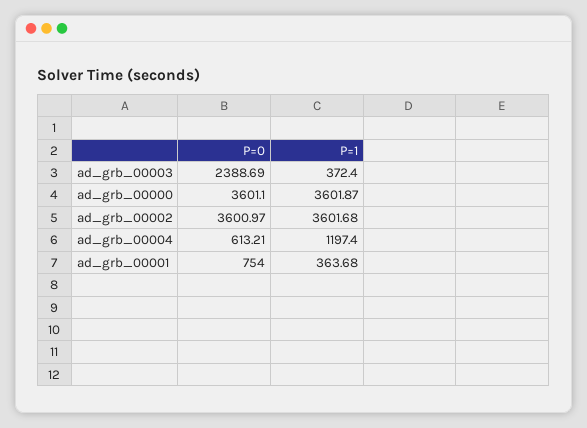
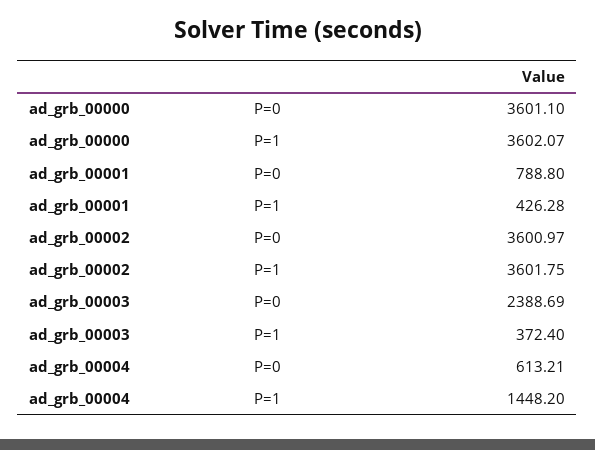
  {
    "P=0": {
      "ad_grb_00003": 2388.69,
      "ad_grb_00000": 3601.1,
      "ad_grb_00002": 3600.97,
      "ad_grb_00004": 613.21,
-     "ad_grb_00001": 754
+     "ad_grb_00001": 788.8
    },
    "P=1": {
      "ad_grb_00003": 372.4,
-     "ad_grb_00000": 3601.87,
+     "ad_grb_00000": 3602.07,
-     "ad_grb_00002": 3601.68,
+     "ad_grb_00002": 3601.75,
-     "ad_grb_00004": 1197.4,
+     "ad_grb_00004": 1448.2,
-     "ad_grb_00001": 363.68
+     "ad_grb_00001": 426.28
    }
  }

